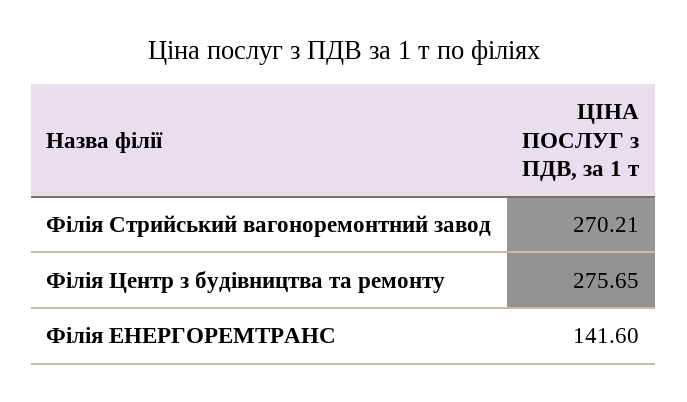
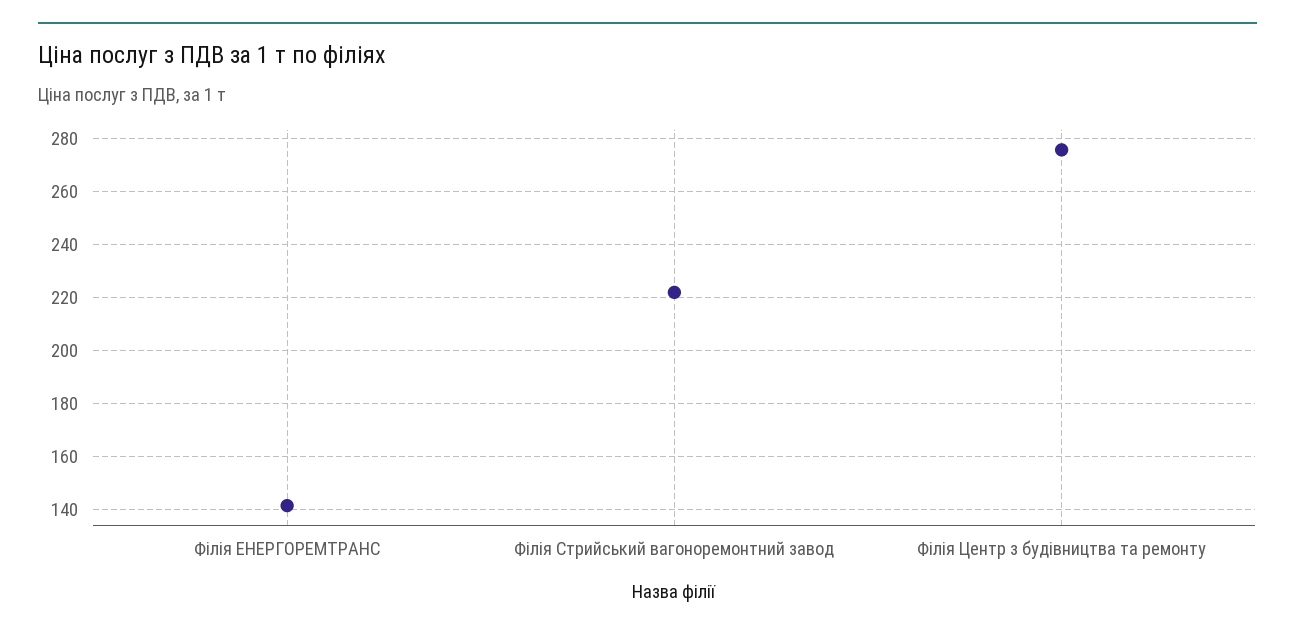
  {
-   "Філія Стрийський вагоноремонтний завод": 270.21,
+   "Філія Стрийський вагоноремонтний завод": 222.5,
    "Філія Центр з будівництва та ремонту": 275.65,
    "Філія ЕНЕРГОРЕМТРАНС": 141.6
  }

